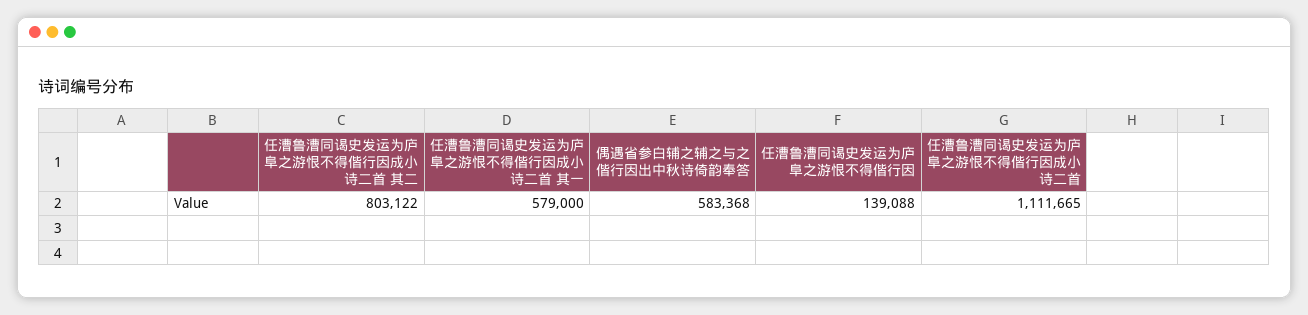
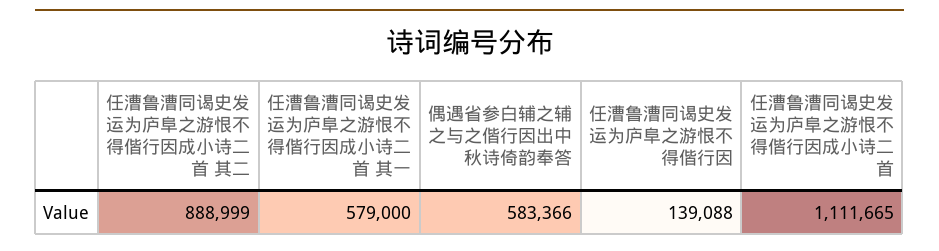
  {
-   "任漕鲁漕同谒史发运为庐阜之游恨不得偕行因成小诗二首 其二": 803122,
+   "任漕鲁漕同谒史发运为庐阜之游恨不得偕行因成小诗二首 其二": 888999,
    "任漕鲁漕同谒史发运为庐阜之游恨不得偕行因成小诗二首 其一": 579000,
-   "偶遇省参白辅之辅之与之偕行因出中秋诗倚韵奉答": 583368,
+   "偶遇省参白辅之辅之与之偕行因出中秋诗倚韵奉答": 583366,
    "任漕鲁漕同谒史发运为庐阜之游恨不得偕行因": 139088,
    "任漕鲁漕同谒史发运为庐阜之游恨不得偕行因成小诗二首": 1111665
  }

